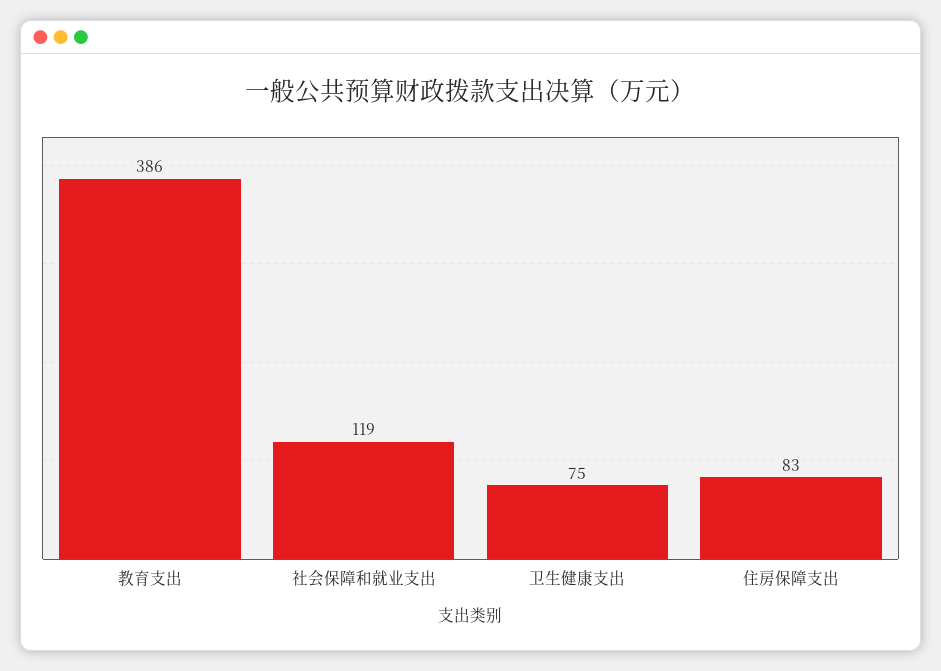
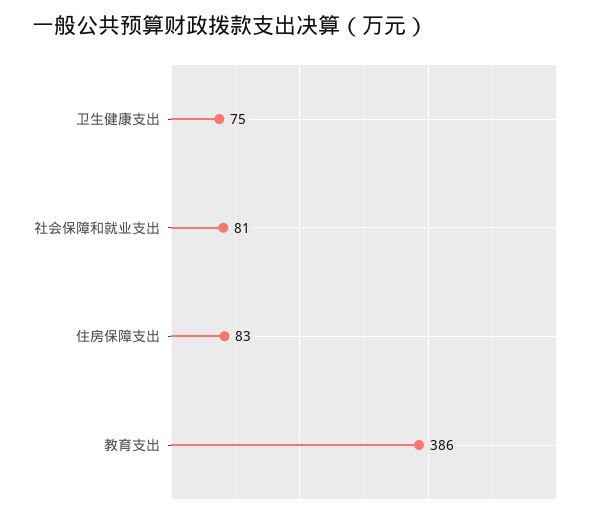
  {
    "教育支出": 386,
-   "社会保障和就业支出": 119,
+   "社会保障和就业支出": 81,
    "卫生健康支出": 75,
    "住房保障支出": 83
  }

